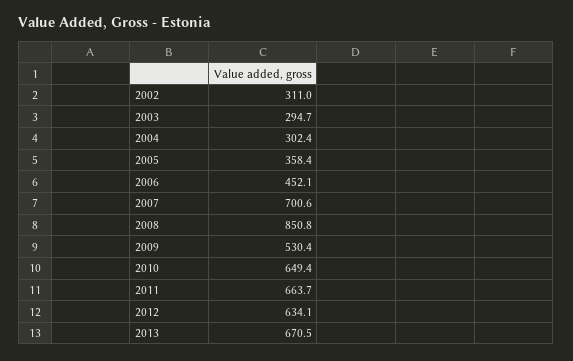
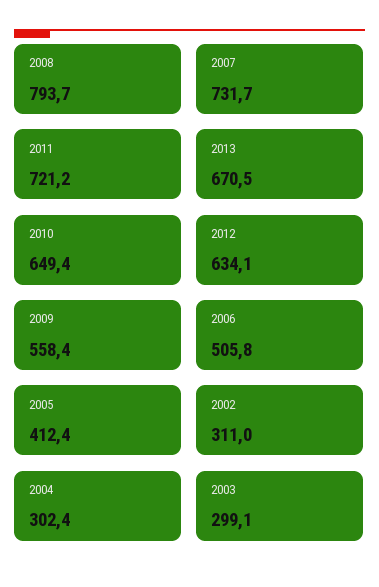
  {
    "2002": 311,
-   "2003": 294.7,
+   "2003": 299.1,
    "2004": 302.4,
-   "2005": 358.4,
+   "2005": 412.4,
-   "2006": 452.1,
+   "2006": 505.8,
-   "2007": 700.6,
+   "2007": 731.7,
-   "2008": 850.8,
+   "2008": 793.7,
-   "2009": 530.4,
+   "2009": 558.4,
    "2010": 649.4,
-   "2011": 663.7,
+   "2011": 721.2,
    "2012": 634.1,
    "2013": 670.5
  }

